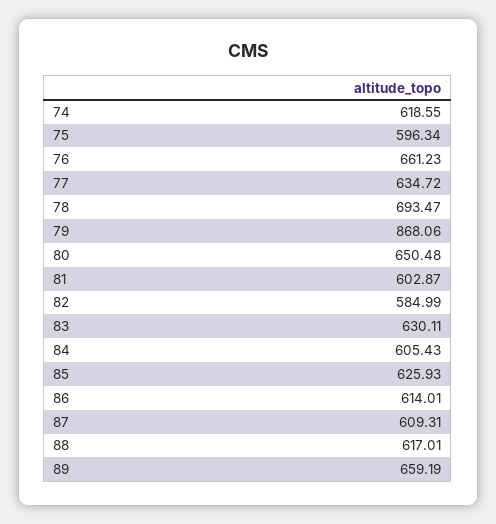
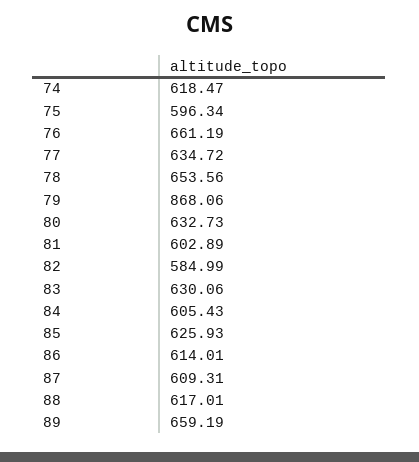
  {
-   "74": 618.55,
+   "74": 618.47,
    "75": 596.34,
-   "76": 661.23,
+   "76": 661.19,
    "77": 634.72,
-   "78": 693.47,
+   "78": 653.56,
    "79": 868.06,
-   "80": 650.48,
+   "80": 632.73,
-   "81": 602.87,
+   "81": 602.89,
    "82": 584.99,
-   "83": 630.11,
+   "83": 630.06,
    "84": 605.43,
    "85": 625.93,
    "86": 614.01,
    "87": 609.31,
    "88": 617.01,
    "89": 659.19
  }

